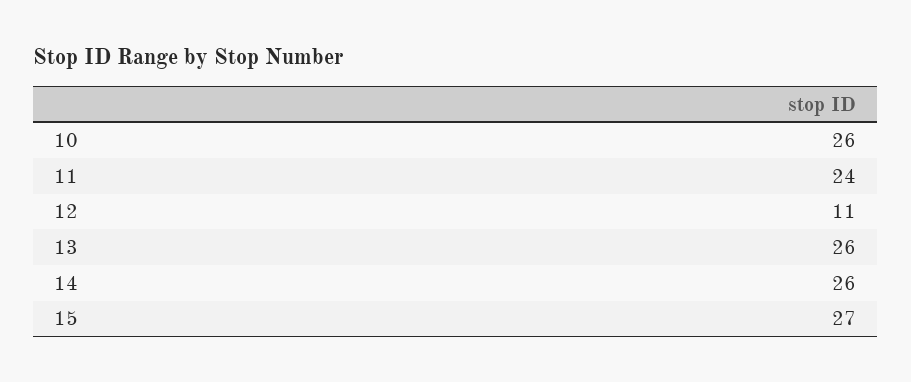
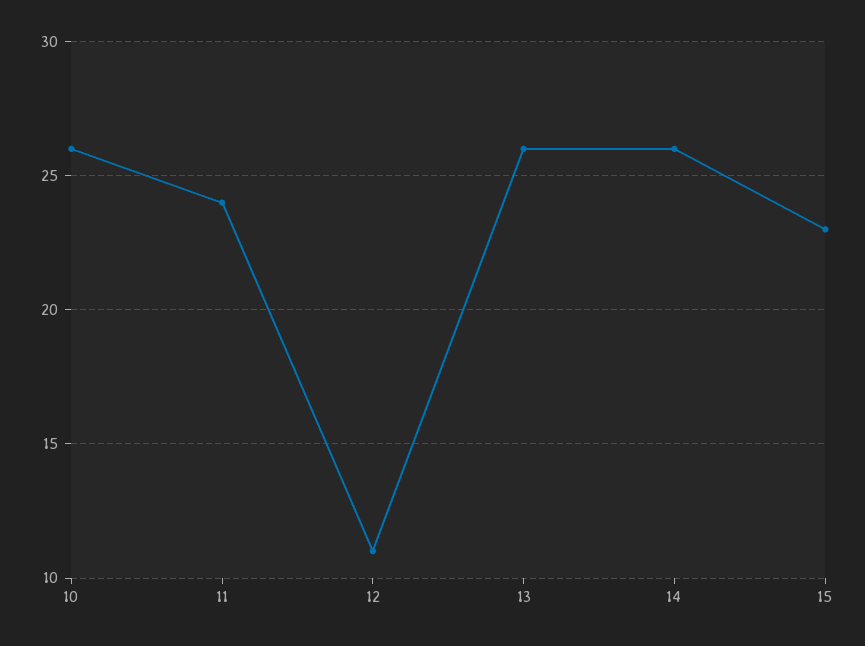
  {
    "10": 26,
    "11": 24,
    "12": 11,
    "13": 26,
    "14": 26,
-   "15": 27
+   "15": 23
  }

